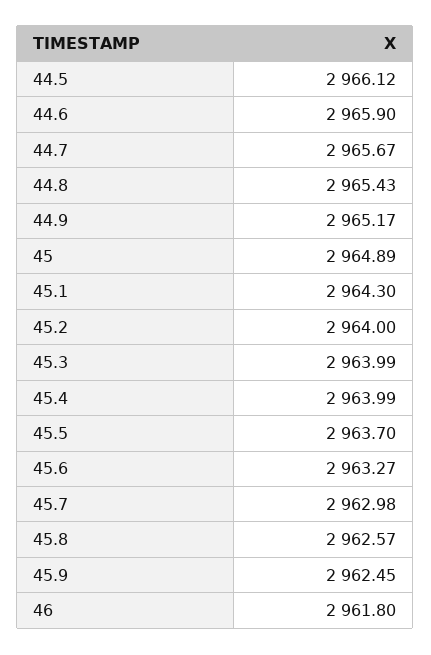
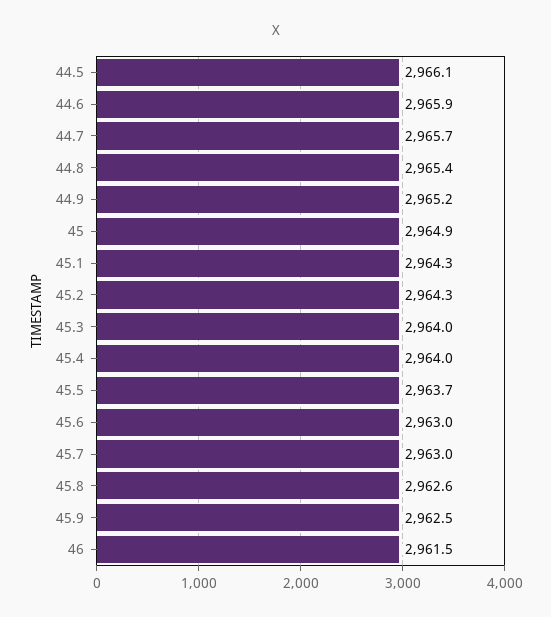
  {
    "44.5": 2966.12,
    "44.6": 2965.9,
    "44.7": 2965.67,
    "44.8": 2965.43,
    "44.9": 2965.17,
    "45": 2964.89,
    "45.1": 2964.3,
-   "45.2": 2964,
+   "45.2": 2964.3,
    "45.3": 2963.99,
    "45.4": 2963.99,
    "45.5": 2963.7,
-   "45.6": 2963.27,
+   "45.6": 2963,
    "45.7": 2962.98,
    "45.8": 2962.57,
    "45.9": 2962.45,
-   "46": 2961.8
+   "46": 2961.5
  }

